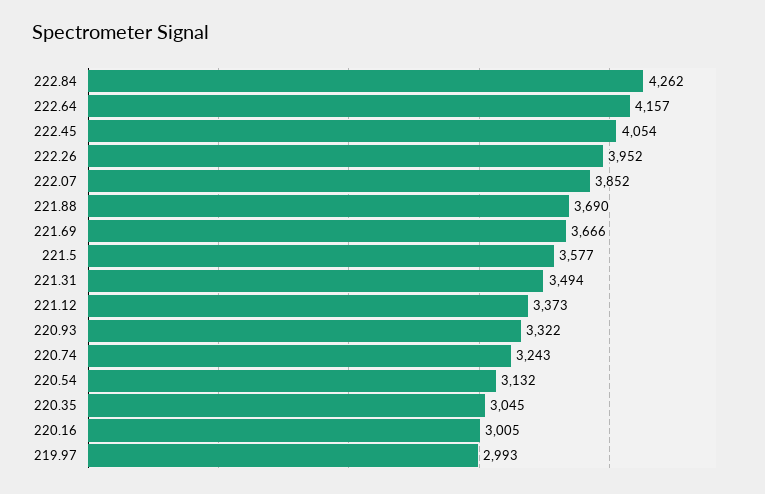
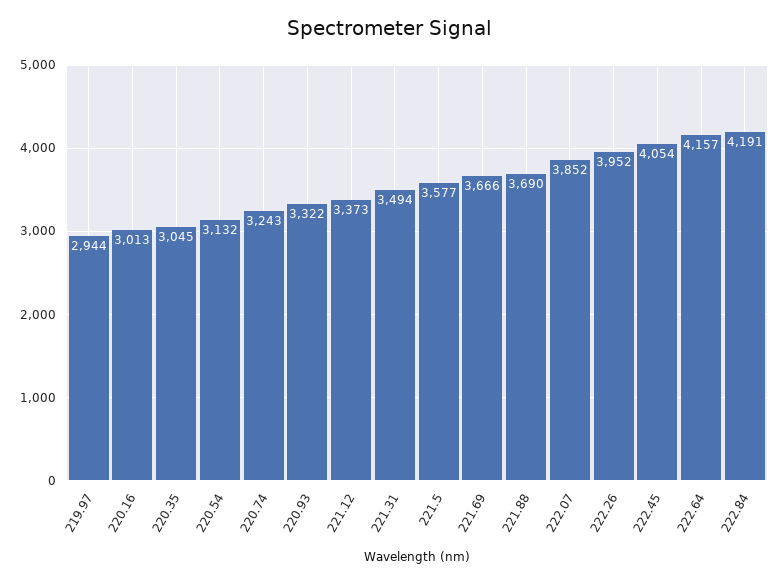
  {
-   "222.84": 4262,
+   "222.84": 4191,
    "222.64": 4157,
    "222.45": 4054,
    "222.26": 3952,
    "222.07": 3852,
    "221.88": 3690,
    "221.69": 3666,
    "221.5": 3577,
    "221.31": 3494,
    "221.12": 3373,
    "220.93": 3322,
    "220.74": 3243,
    "220.54": 3132,
    "220.35": 3045,
-   "220.16": 3005,
+   "220.16": 3013,
-   "219.97": 2993
+   "219.97": 2944
  }

